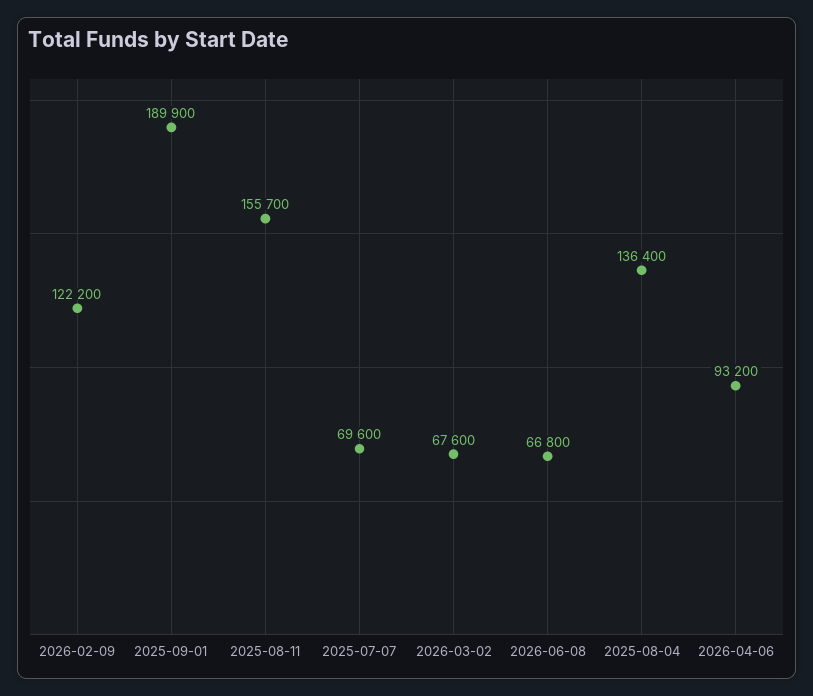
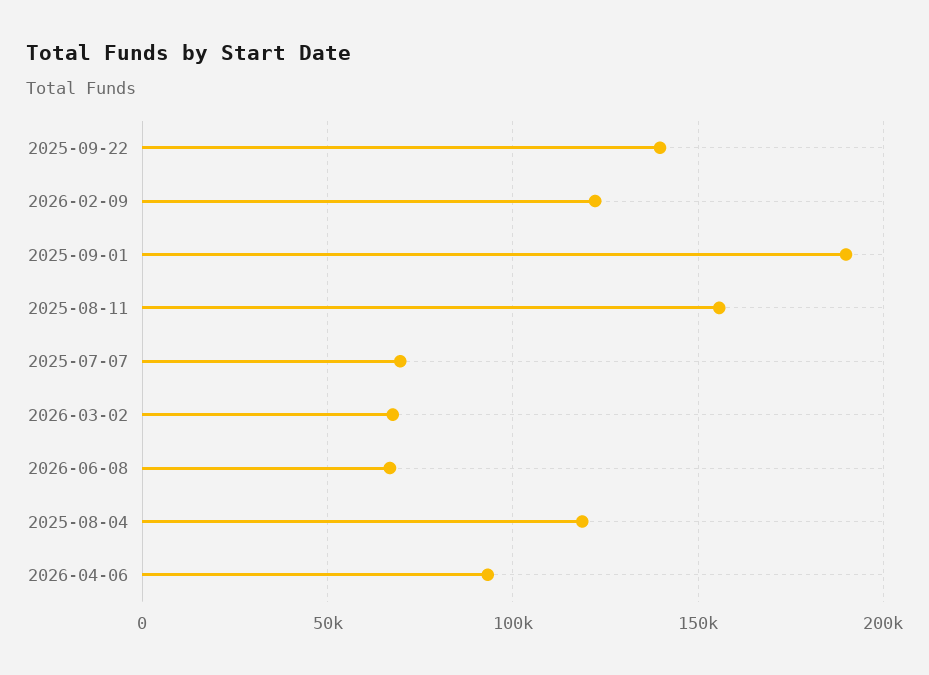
  {
    "2026-02-09": 122200,
    "2025-09-01": 189900,
    "2025-08-11": 155700,
    "2025-07-07": 69600,
    "2026-03-02": 67600,
    "2026-06-08": 66800,
-   "2025-08-04": 136400,
+   "2025-08-04": 120000,
-   "2026-04-06": 93200
+   "2026-04-06": 93200,
+   "2025-09-22": 140000
  }

